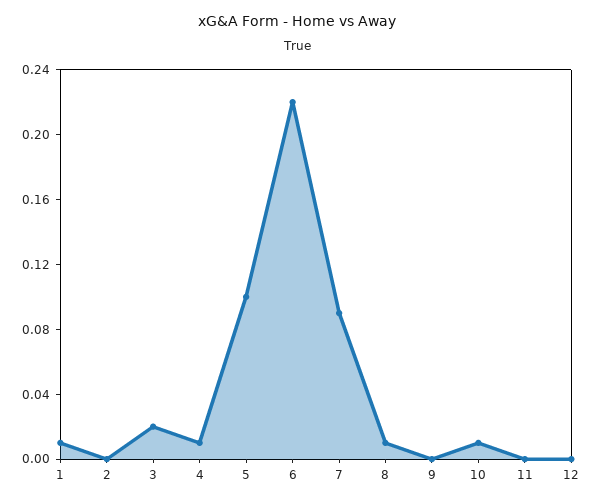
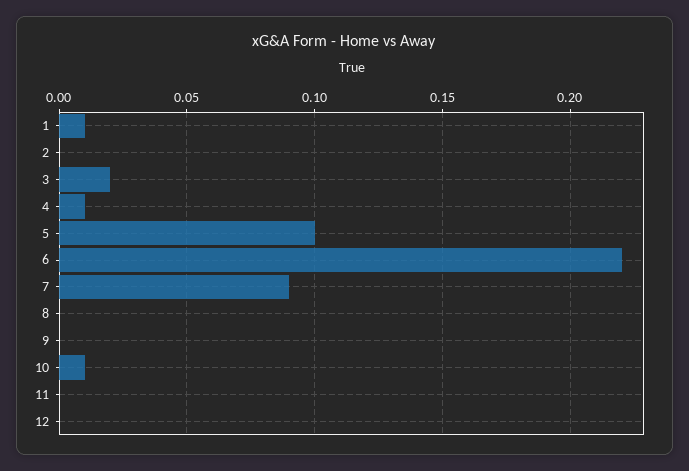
  {
    "1": 0.01,
    "2": 0,
    "3": 0.02,
    "4": 0.01,
    "5": 0.1,
    "6": 0.22,
    "7": 0.09,
-   "8": 0.01,
+   "8": 0,
    "9": 0,
    "10": 0.01,
    "11": 0,
    "12": 0
  }

